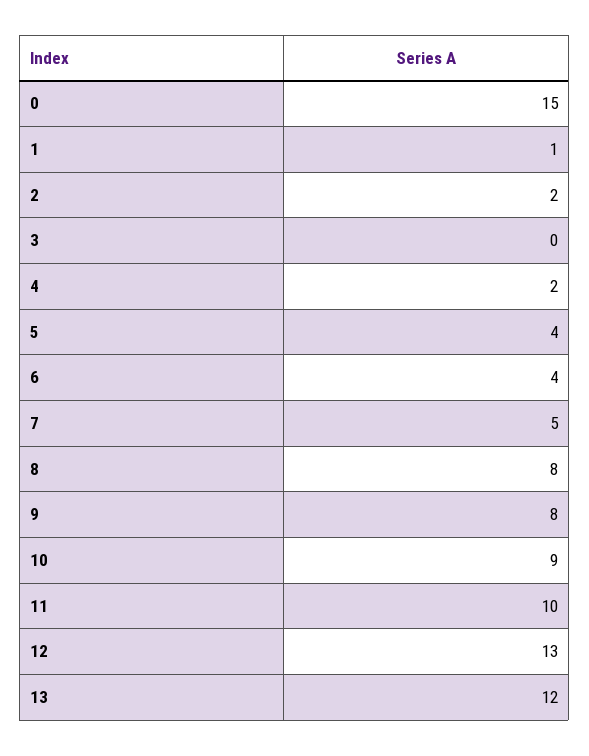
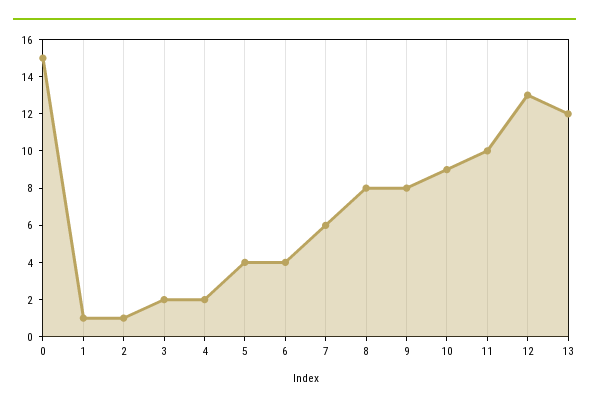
  {
    "0": 15,
    "1": 1,
-   "2": 2,
+   "2": 1,
-   "3": 0,
+   "3": 2,
    "4": 2,
    "5": 4,
    "6": 4,
-   "7": 5,
+   "7": 6,
    "8": 8,
    "9": 8,
    "10": 9,
    "11": 10,
    "12": 13,
    "13": 12
  }

